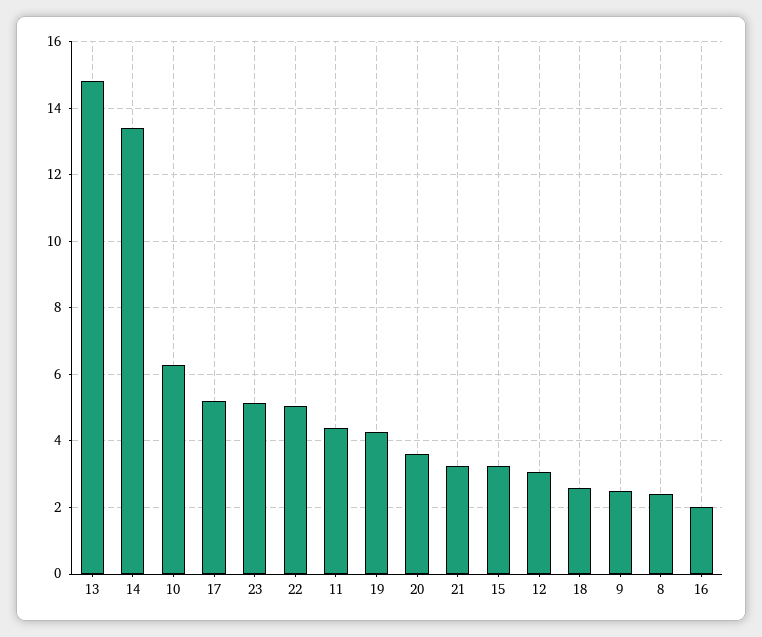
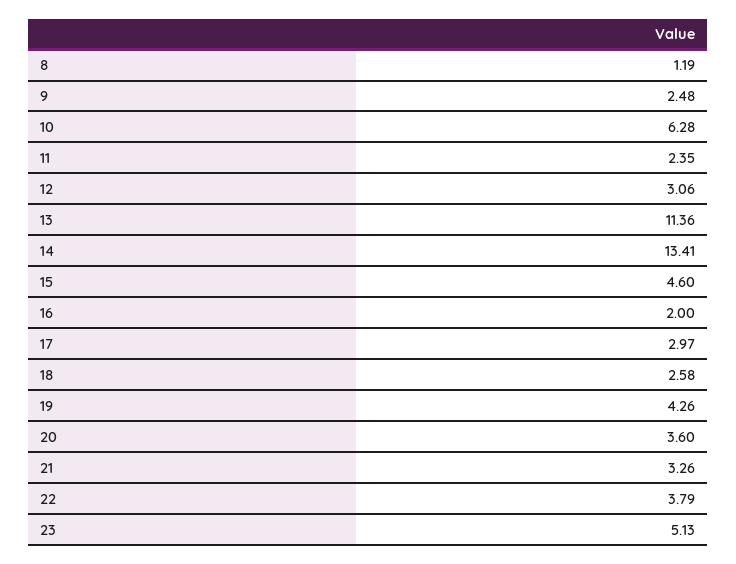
  {
-   "13": 14.8,
+   "13": 11.36,
    "14": 13.41,
    "10": 6.28,
-   "17": 5.2,
+   "17": 2.97,
    "23": 5.13,
-   "22": 5,
+   "22": 3.79,
-   "11": 4.4,
+   "11": 2.35,
    "19": 4.26,
    "20": 3.6,
    "21": 3.26,
-   "15": 3.2,
+   "15": 4.6,
    "12": 3.06,
    "18": 2.58,
    "9": 2.48,
-   "8": 2.4,
+   "8": 1.19,
    "16": 2
  }

